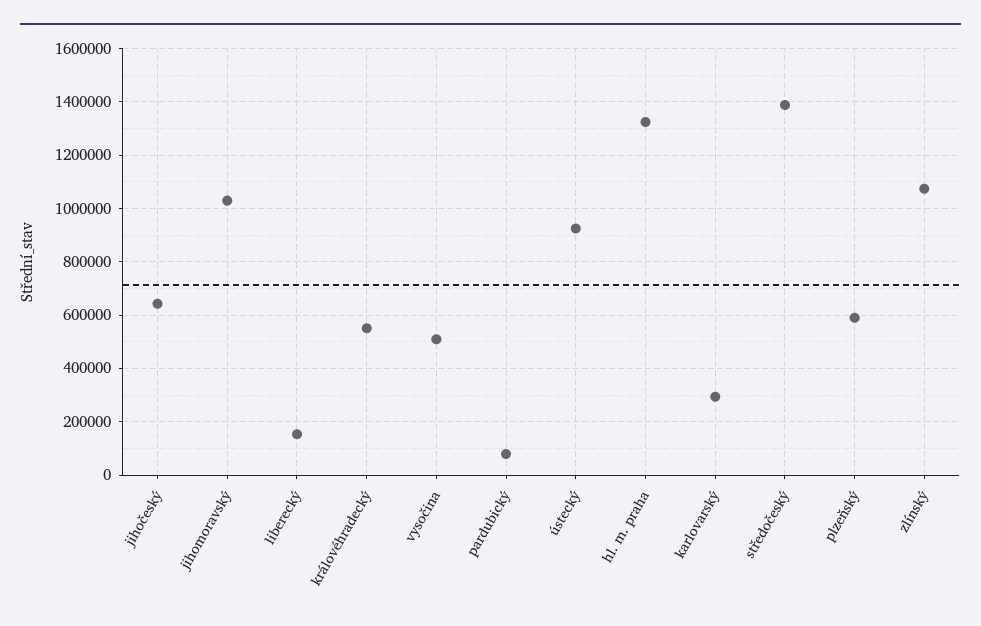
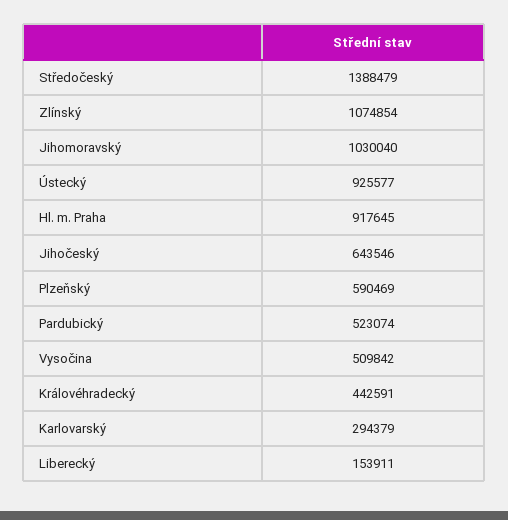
  {
    "jihočeský": 643546,
    "jihomoravský": 1030040,
    "liberecký": 153911,
-   "královéhradecký": 550000,
+   "královéhradecký": 442591,
    "vysočina": 509842,
-   "pardubický": 75000,
+   "pardubický": 523074,
    "ústecký": 925577,
-   "hl. m. praha": 1325000,
+   "hl. m. praha": 917645,
    "karlovarský": 294379,
    "středočeský": 1388479,
    "plzeňský": 590469,
    "zlínský": 1074854
  }

